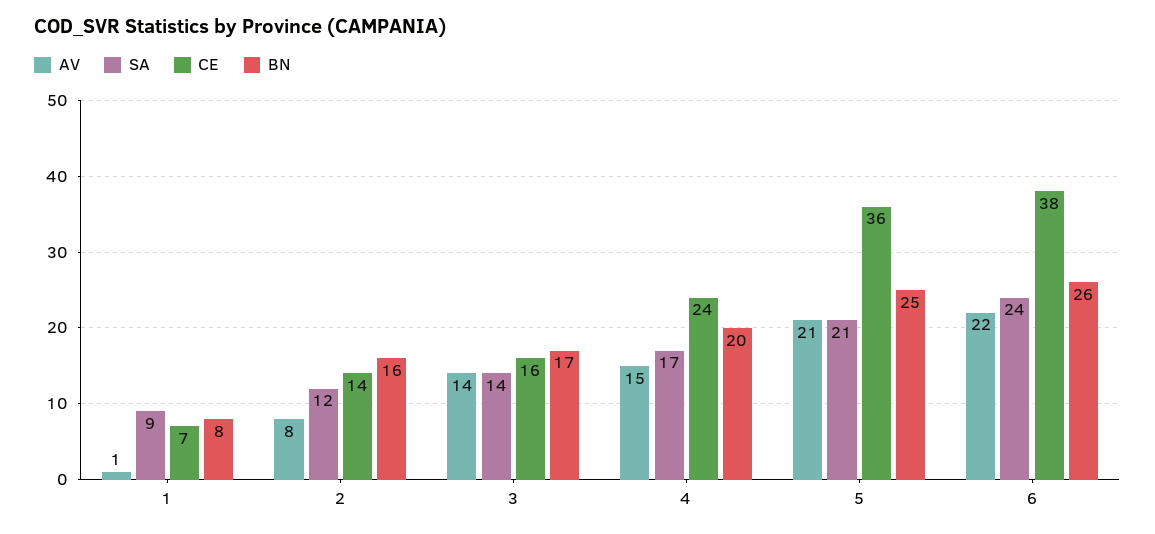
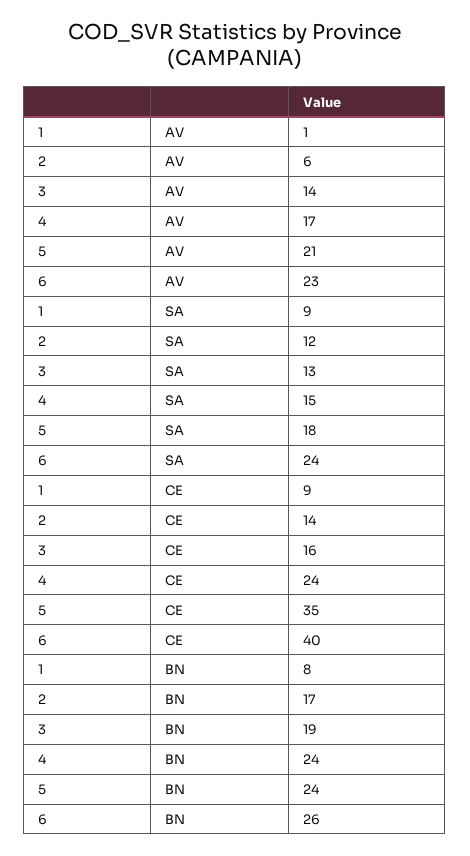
  {
    "AV": {
      "1": 1,
-     "2": 8,
+     "2": 6,
      "3": 14,
-     "4": 15,
+     "4": 17,
      "5": 21,
-     "6": 22
+     "6": 23
    },
    "SA": {
      "1": 9,
      "2": 12,
-     "3": 14,
+     "3": 13,
-     "4": 17,
+     "4": 15,
-     "5": 21,
+     "5": 18,
      "6": 24
    },
    "CE": {
-     "1": 7,
+     "1": 9,
      "2": 14,
      "3": 16,
      "4": 24,
-     "5": 36,
+     "5": 35,
-     "6": 38
+     "6": 40
    },
    "BN": {
      "1": 8,
-     "2": 16,
+     "2": 17,
-     "3": 17,
+     "3": 19,
-     "4": 20,
+     "4": 24,
-     "5": 25,
+     "5": 24,
      "6": 26
    }
  }

